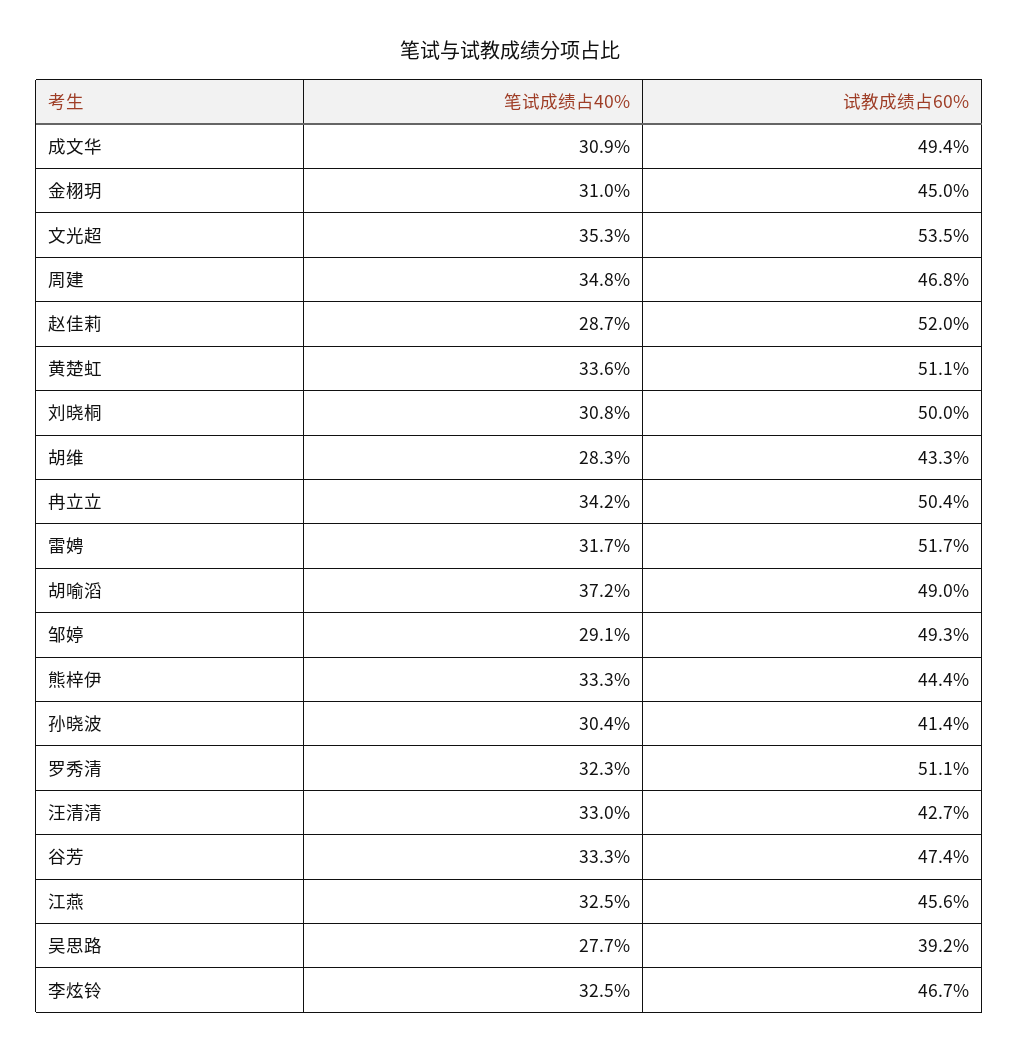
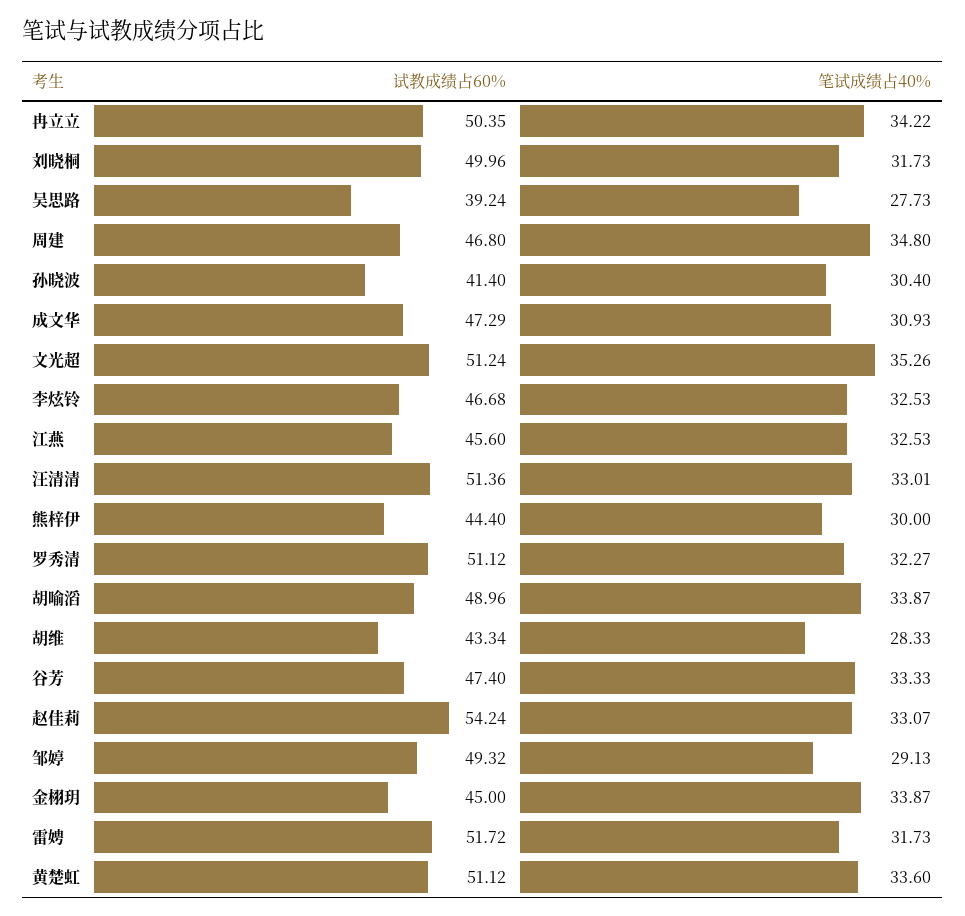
  {
    "笔试成绩占40%": {
      "成文华": 30.93,
-     "金栩玥": 31,
+     "金栩玥": 33.87,
      "文光超": 35.26,
      "周建": 34.8,
-     "赵佳莉": 28.7,
+     "赵佳莉": 33.07,
      "黄楚虹": 33.6,
-     "刘晓桐": 30.8,
+     "刘晓桐": 31.73,
      "胡维": 28.33,
      "冉立立": 34.22,
      "雷娉": 31.73,
-     "胡喻滔": 37.2,
+     "胡喻滔": 33.87,
      "邹婷": 29.13,
-     "熊梓伊": 33.3,
+     "熊梓伊": 30,
      "孙晓波": 30.4,
      "罗秀清": 32.27,
      "汪清清": 33.01,
      "谷芳": 33.33,
      "江燕": 32.53,
      "吴思路": 27.73,
      "李炫铃": 32.53
    },
    "试教成绩占60%": {
-     "成文华": 49.4,
+     "成文华": 47.29,
      "金栩玥": 45,
-     "文光超": 53.5,
+     "文光超": 51.24,
      "周建": 46.8,
-     "赵佳莉": 52,
+     "赵佳莉": 54.24,
      "黄楚虹": 51.12,
      "刘晓桐": 49.96,
      "胡维": 43.34,
      "冉立立": 50.35,
      "雷娉": 51.72,
      "胡喻滔": 48.96,
      "邹婷": 49.32,
      "熊梓伊": 44.4,
      "孙晓波": 41.4,
      "罗秀清": 51.12,
-     "汪清清": 42.7,
+     "汪清清": 51.36,
      "谷芳": 47.4,
      "江燕": 45.6,
      "吴思路": 39.24,
      "李炫铃": 46.68
    }
  }

